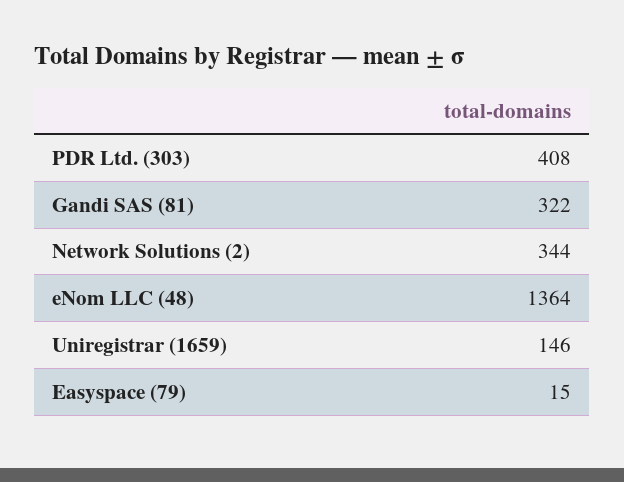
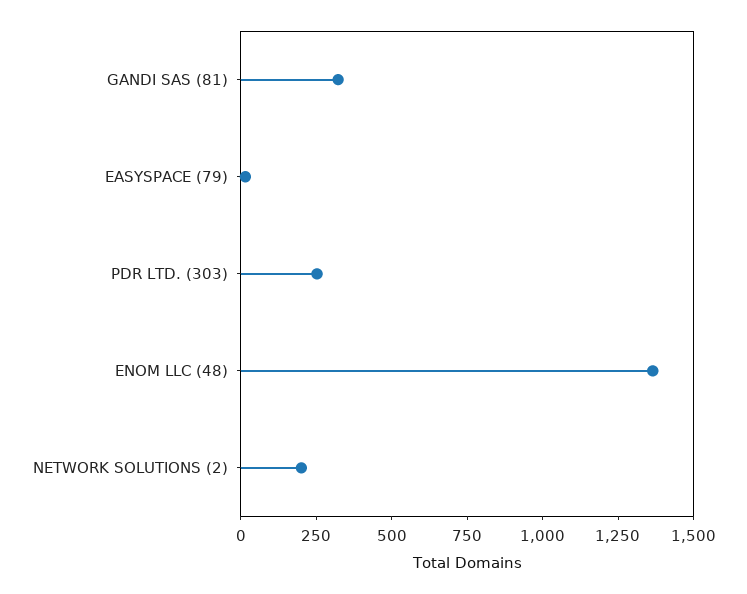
  {
-   "PDR Ltd. (303)": 408,
+   "PDR Ltd. (303)": 250,
    "Gandi SAS (81)": 322,
-   "Network Solutions (2)": 344,
+   "Network Solutions (2)": 200,
    "eNom LLC (48)": 1364,
-   "Uniregistrar (1659)": 146,
    "Easyspace (79)": 15
  }

